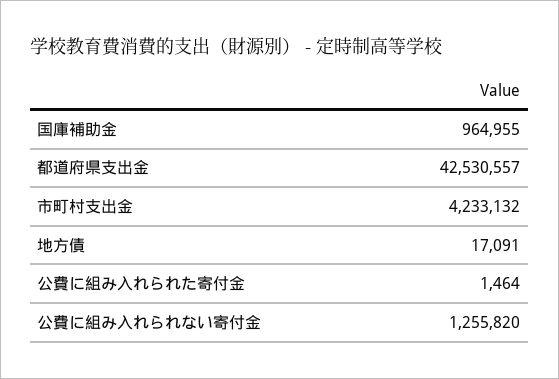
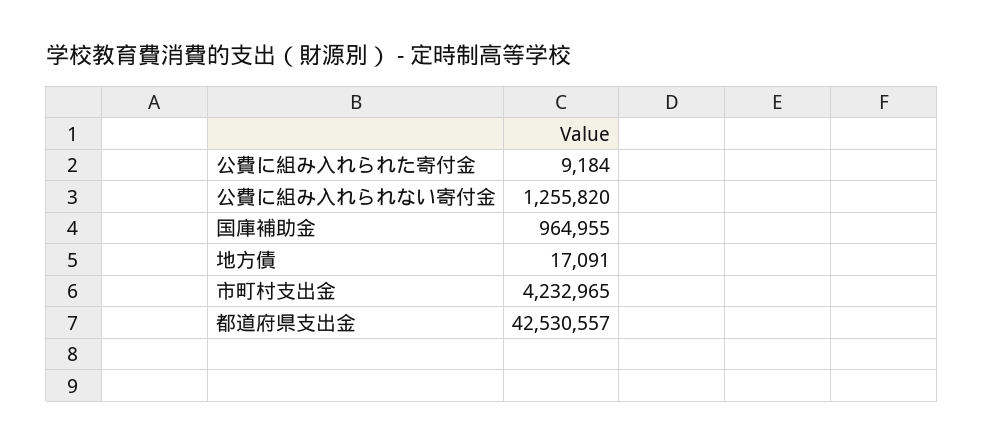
  {
    "国庫補助金": 964955,
    "都道府県支出金": 42530557,
-   "市町村支出金": 4233132,
+   "市町村支出金": 4232965,
    "地方債": 17091,
-   "公費に組み入れられた寄付金": 1464,
+   "公費に組み入れられた寄付金": 9184,
    "公費に組み入れられない寄付金": 1255820
  }

